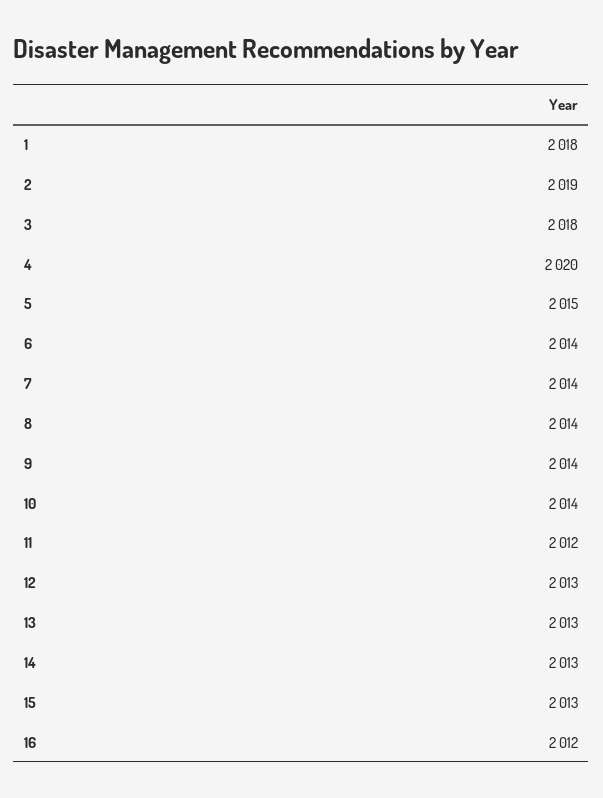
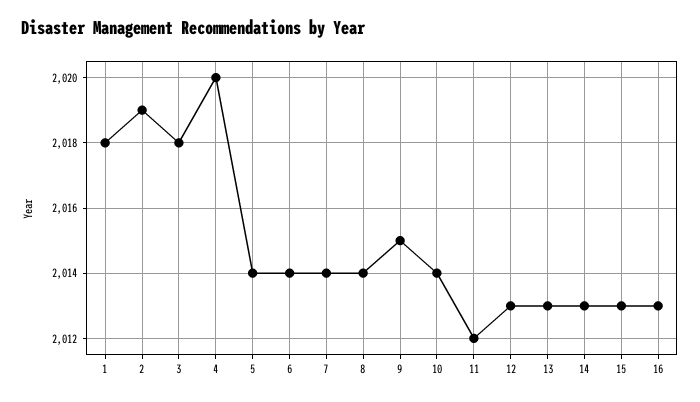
  {
    "1": 2018,
    "2": 2019,
    "3": 2018,
    "4": 2020,
-   "5": 2015,
+   "5": 2014,
    "6": 2014,
    "7": 2014,
    "8": 2014,
-   "9": 2014,
+   "9": 2015,
    "10": 2014,
    "11": 2012,
    "12": 2013,
    "13": 2013,
    "14": 2013,
    "15": 2013,
-   "16": 2012
+   "16": 2013
  }

